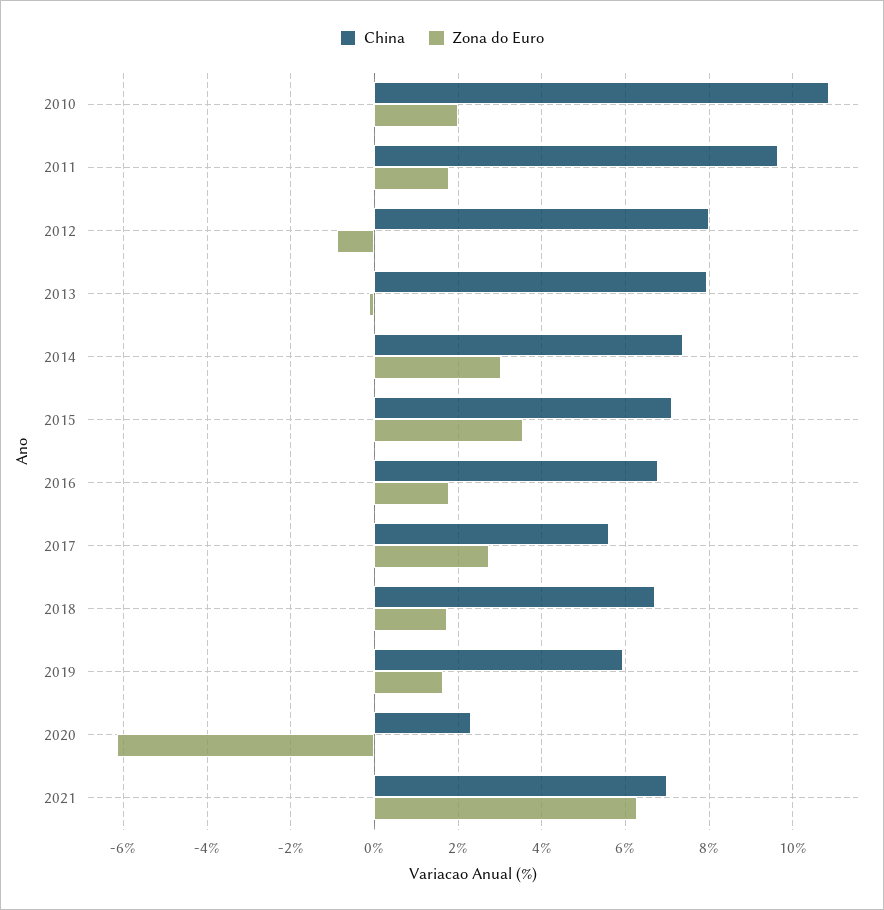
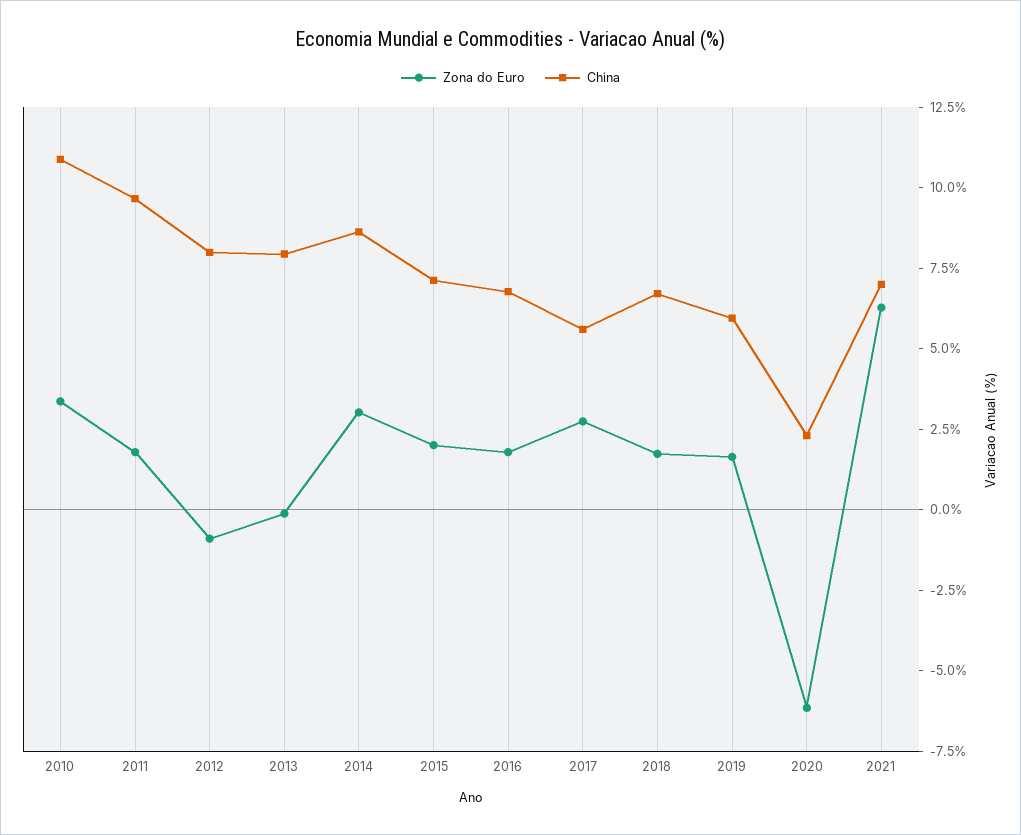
  {
    "China": {
      "2010": 10.8,
      "2011": 9.6,
      "2012": 8,
      "2013": 8,
-     "2014": 7.4,
+     "2014": 8.5,
      "2015": 7.2,
      "2016": 6.8,
      "2017": 5.6,
      "2018": 6.8,
      "2019": 6,
      "2020": 2.4,
      "2021": 7
    },
    "Zona do Euro": {
-     "2010": 2,
+     "2010": 3.5,
      "2011": 1.8,
      "2012": -1,
      "2013": -0.2,
      "2014": 3,
-     "2015": 3.6,
+     "2015": 2,
      "2016": 1.8,
      "2017": 2.8,
      "2018": 1.8,
      "2019": 1.6,
      "2020": -6.2,
      "2021": 6.2
    }
  }

